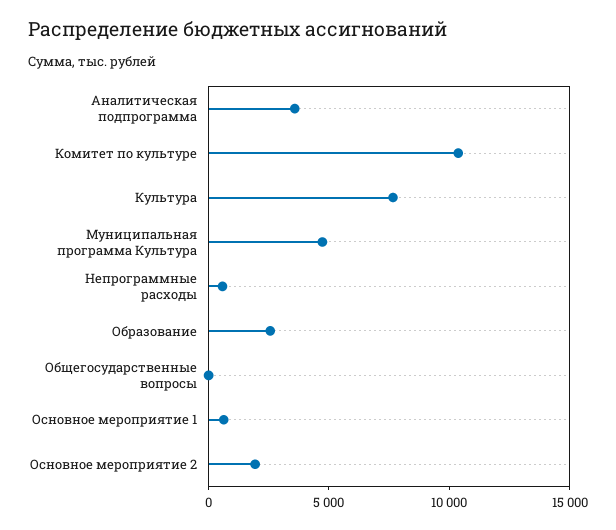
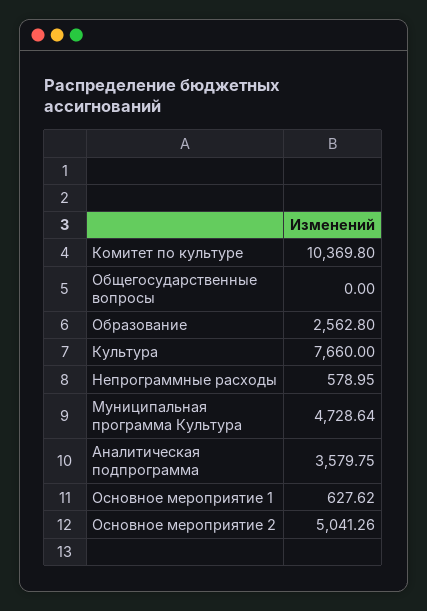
  {
    "Аналитическая подпрограмма": 3579.75,
    "Комитет по культуре": 10369.8,
    "Культура": 7660,
    "Муниципальная программа Культура": 4728.64,
    "Непрограммные расходы": 578.95,
    "Образование": 2562.8,
    "Общегосударственные вопросы": 0,
    "Основное мероприятие 1": 627.62,
-   "Основное мероприятие 2": 2000
+   "Основное мероприятие 2": 5041.26
  }

